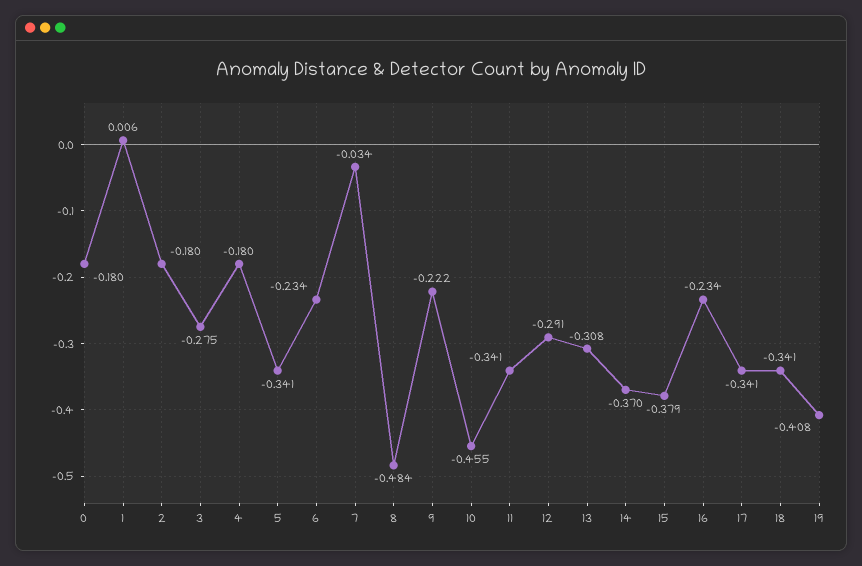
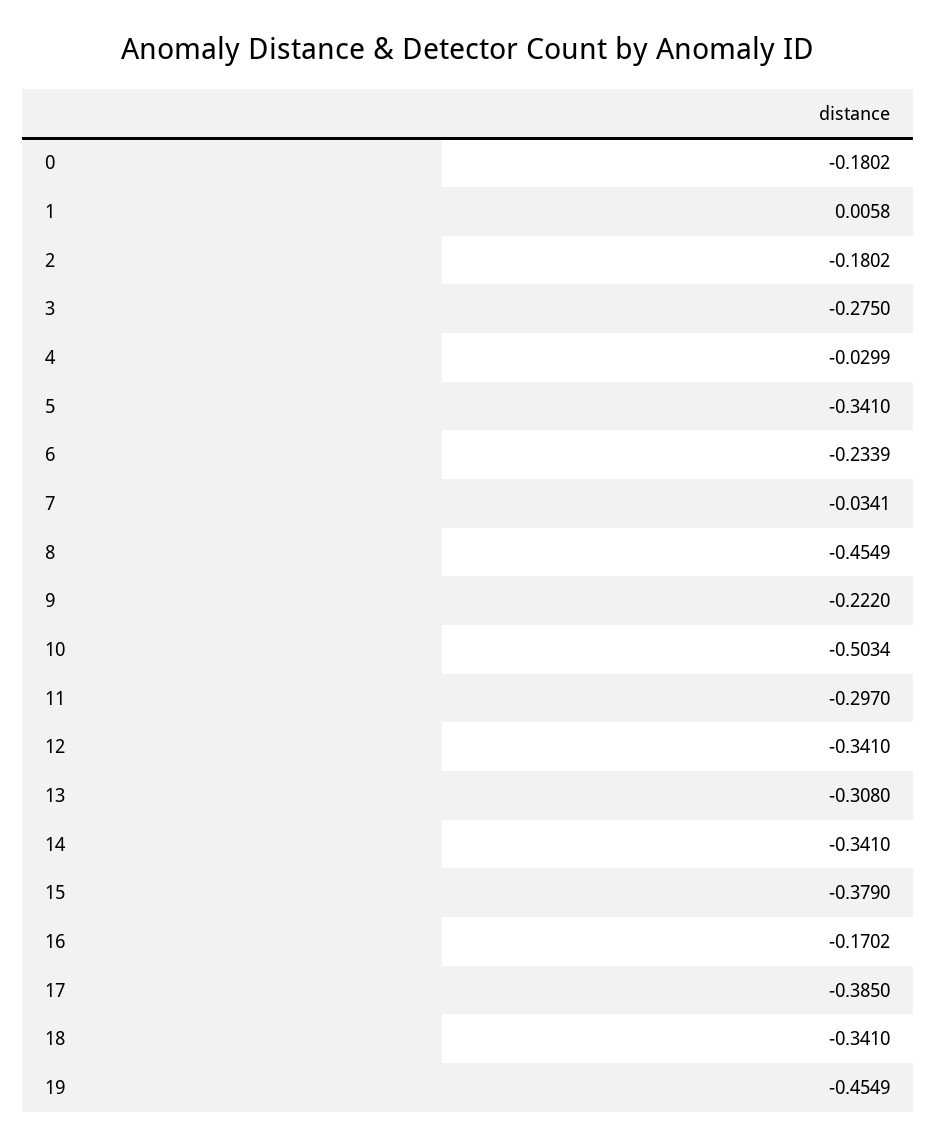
  {
    "0": -0.1802,
    "1": 0.0058,
    "2": -0.1802,
    "3": -0.275,
-   "4": -0.18,
+   "4": -0.0299,
    "5": -0.341,
    "6": -0.2339,
    "7": -0.0341,
-   "8": -0.484,
+   "8": -0.4549,
    "9": -0.222,
-   "10": -0.455,
+   "10": -0.5034,
-   "11": -0.341,
+   "11": -0.297,
-   "12": -0.291,
+   "12": -0.341,
    "13": -0.308,
-   "14": -0.37,
+   "14": -0.341,
    "15": -0.379,
-   "16": -0.234,
+   "16": -0.1702,
-   "17": -0.341,
+   "17": -0.385,
    "18": -0.341,
-   "19": -0.408
+   "19": -0.4549
  }

